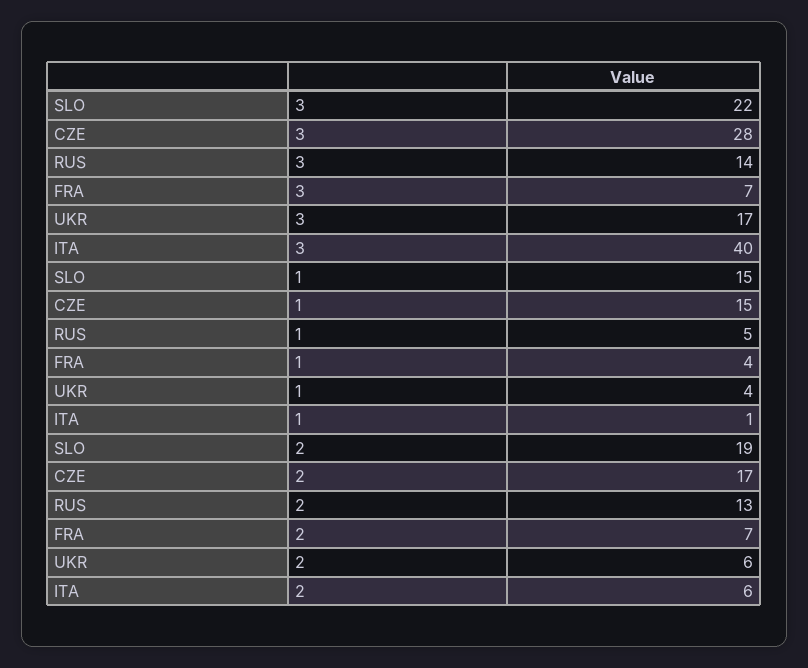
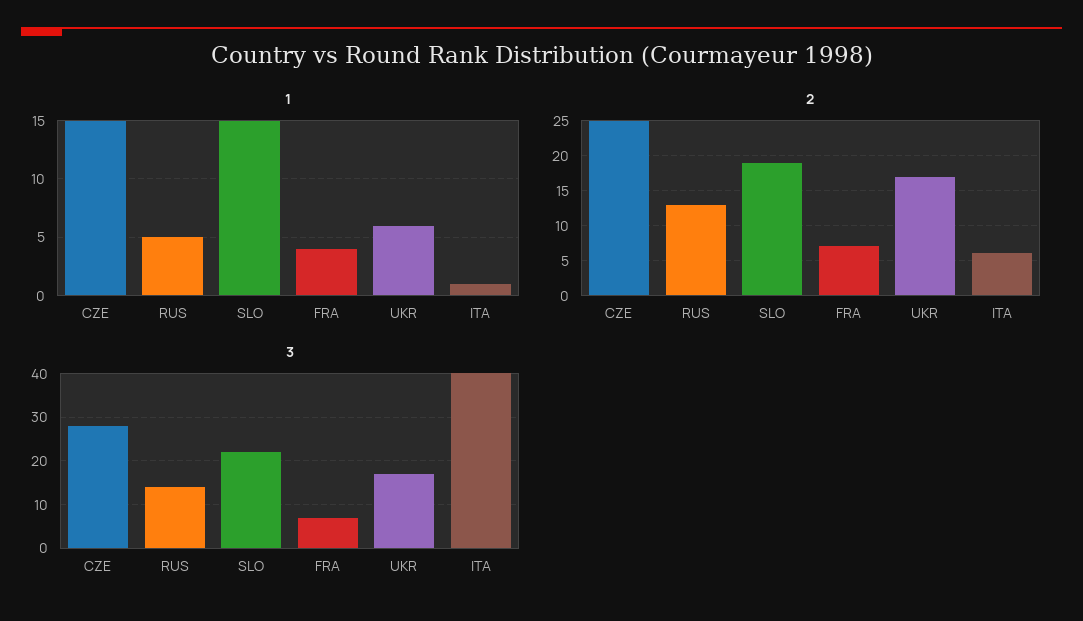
  {
    "3": {
      "SLO": 22,
      "CZE": 28,
      "RUS": 14,
      "FRA": 7,
      "UKR": 17,
      "ITA": 40
    },
    "1": {
      "SLO": 15,
      "CZE": 15,
      "RUS": 5,
      "FRA": 4,
-     "UKR": 4,
+     "UKR": 6,
      "ITA": 1
    },
    "2": {
      "SLO": 19,
-     "CZE": 17,
+     "CZE": 25,
      "RUS": 13,
      "FRA": 7,
-     "UKR": 6,
+     "UKR": 17,
      "ITA": 6
    }
  }

